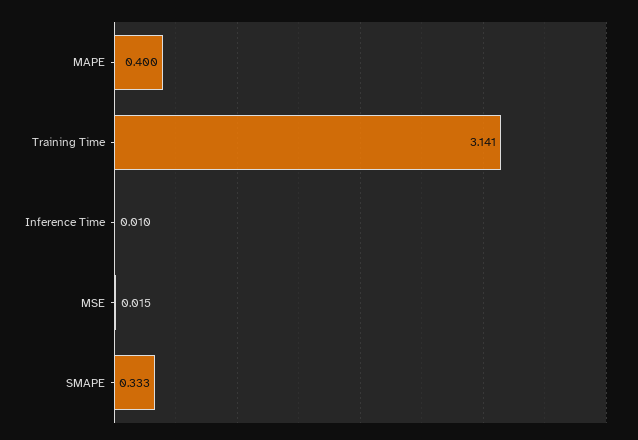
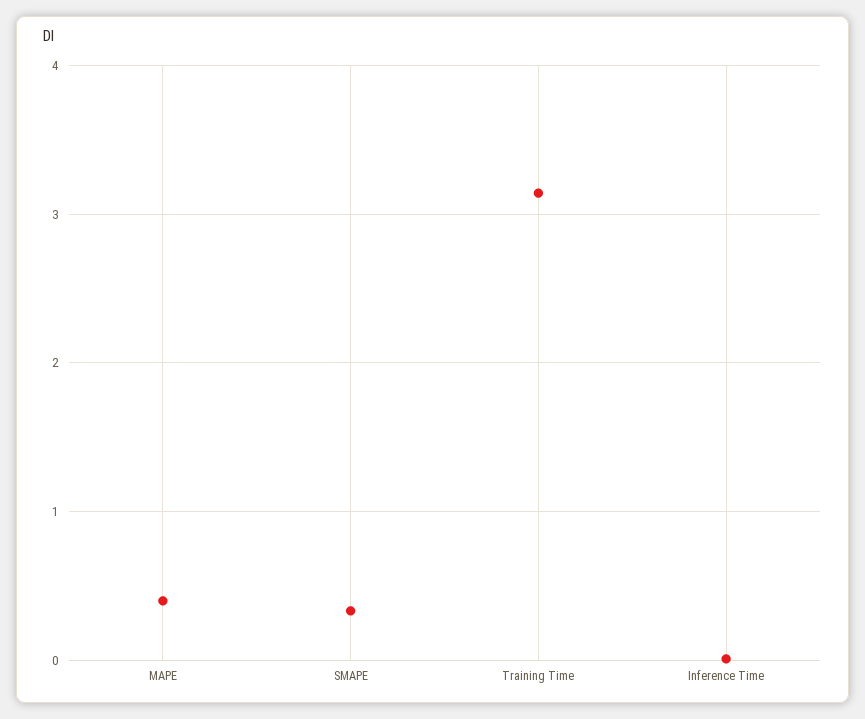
  {
    "MAPE": 0.4,
    "Training Time": 3.141,
    "Inference Time": 0.01,
-   "MSE": 0.015,
    "SMAPE": 0.333
  }

